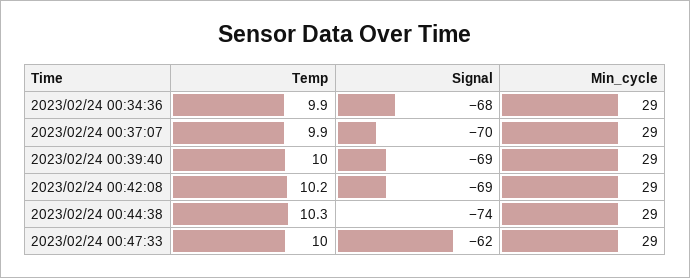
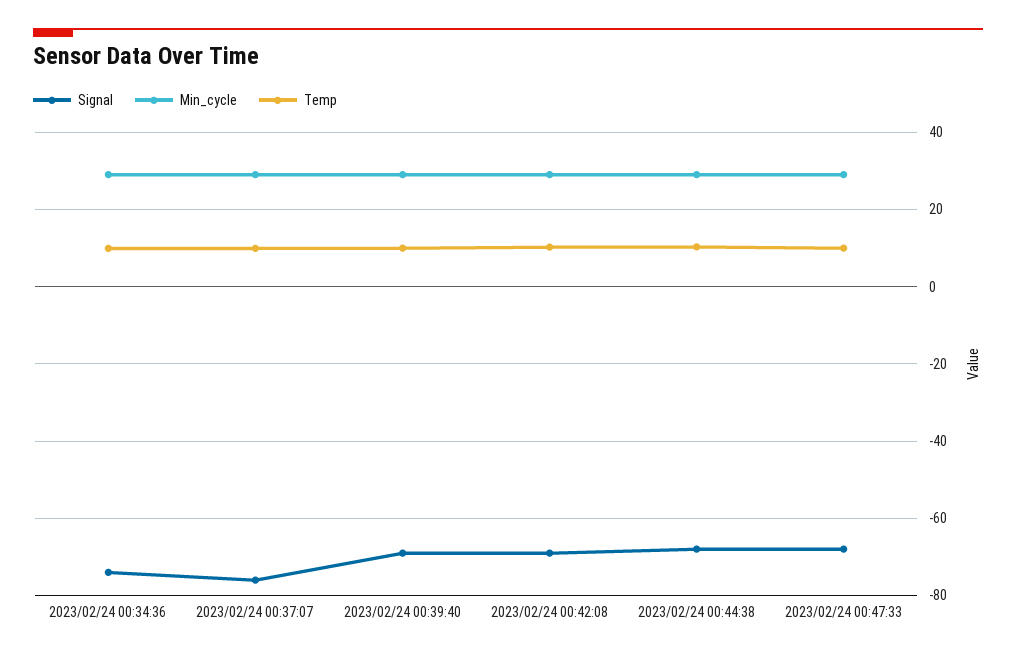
  {
    "Temp": {
      "2023/02/24 00:34:36": 9.9,
      "2023/02/24 00:37:07": 9.9,
      "2023/02/24 00:39:40": 10,
      "2023/02/24 00:42:08": 10.2,
      "2023/02/24 00:44:38": 10.3,
      "2023/02/24 00:47:33": 10
    },
    "Signal": {
-     "2023/02/24 00:34:36": -68,
+     "2023/02/24 00:34:36": -74,
-     "2023/02/24 00:37:07": -70,
+     "2023/02/24 00:37:07": -76,
      "2023/02/24 00:39:40": -69,
      "2023/02/24 00:42:08": -69,
-     "2023/02/24 00:44:38": -74,
+     "2023/02/24 00:44:38": -68,
-     "2023/02/24 00:47:33": -62
+     "2023/02/24 00:47:33": -68
    },
    "Min_cycle": {
      "2023/02/24 00:34:36": 29,
      "2023/02/24 00:37:07": 29,
      "2023/02/24 00:39:40": 29,
      "2023/02/24 00:42:08": 29,
      "2023/02/24 00:44:38": 29,
      "2023/02/24 00:47:33": 29
    }
  }

